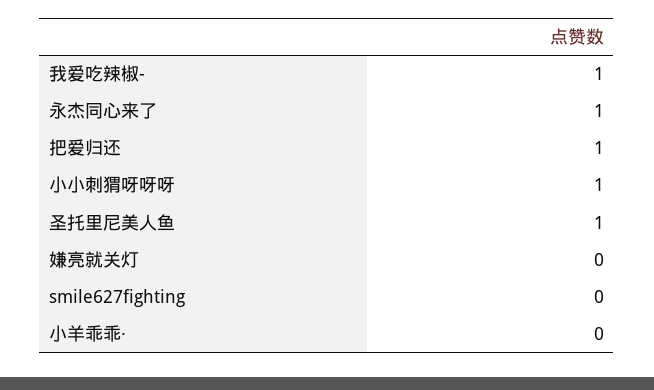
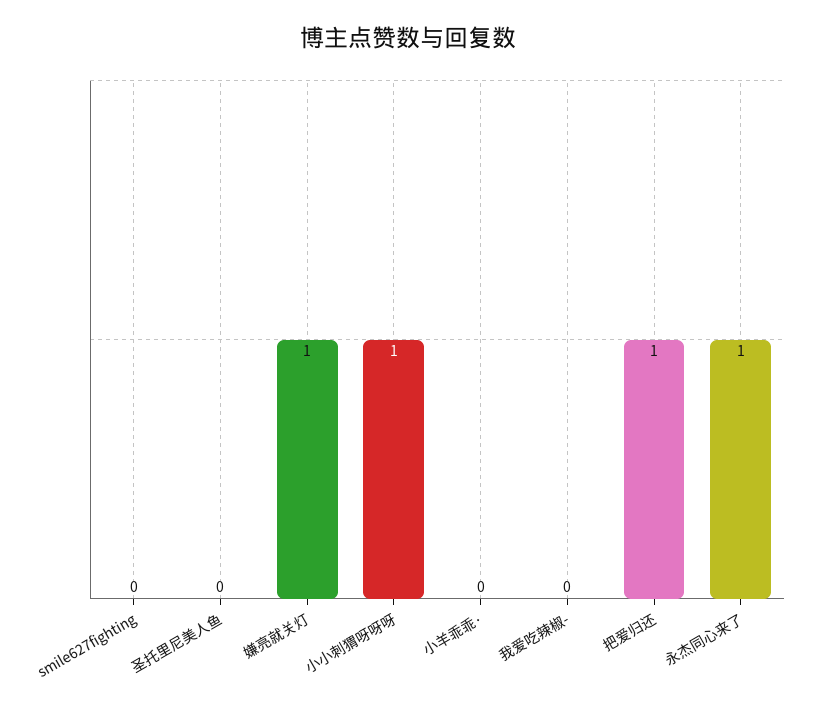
  {
-   "我爱吃辣椒-": 1,
+   "我爱吃辣椒-": 0,
    "永杰同心来了": 1,
    "把爱归还": 1,
    "小小刺猬呀呀呀": 1,
-   "圣托里尼美人鱼": 1,
+   "圣托里尼美人鱼": 0,
-   "嫌亮就关灯": 0,
+   "嫌亮就关灯": 1,
    "smile627fighting": 0,
    "小羊乖乖·": 0
  }

